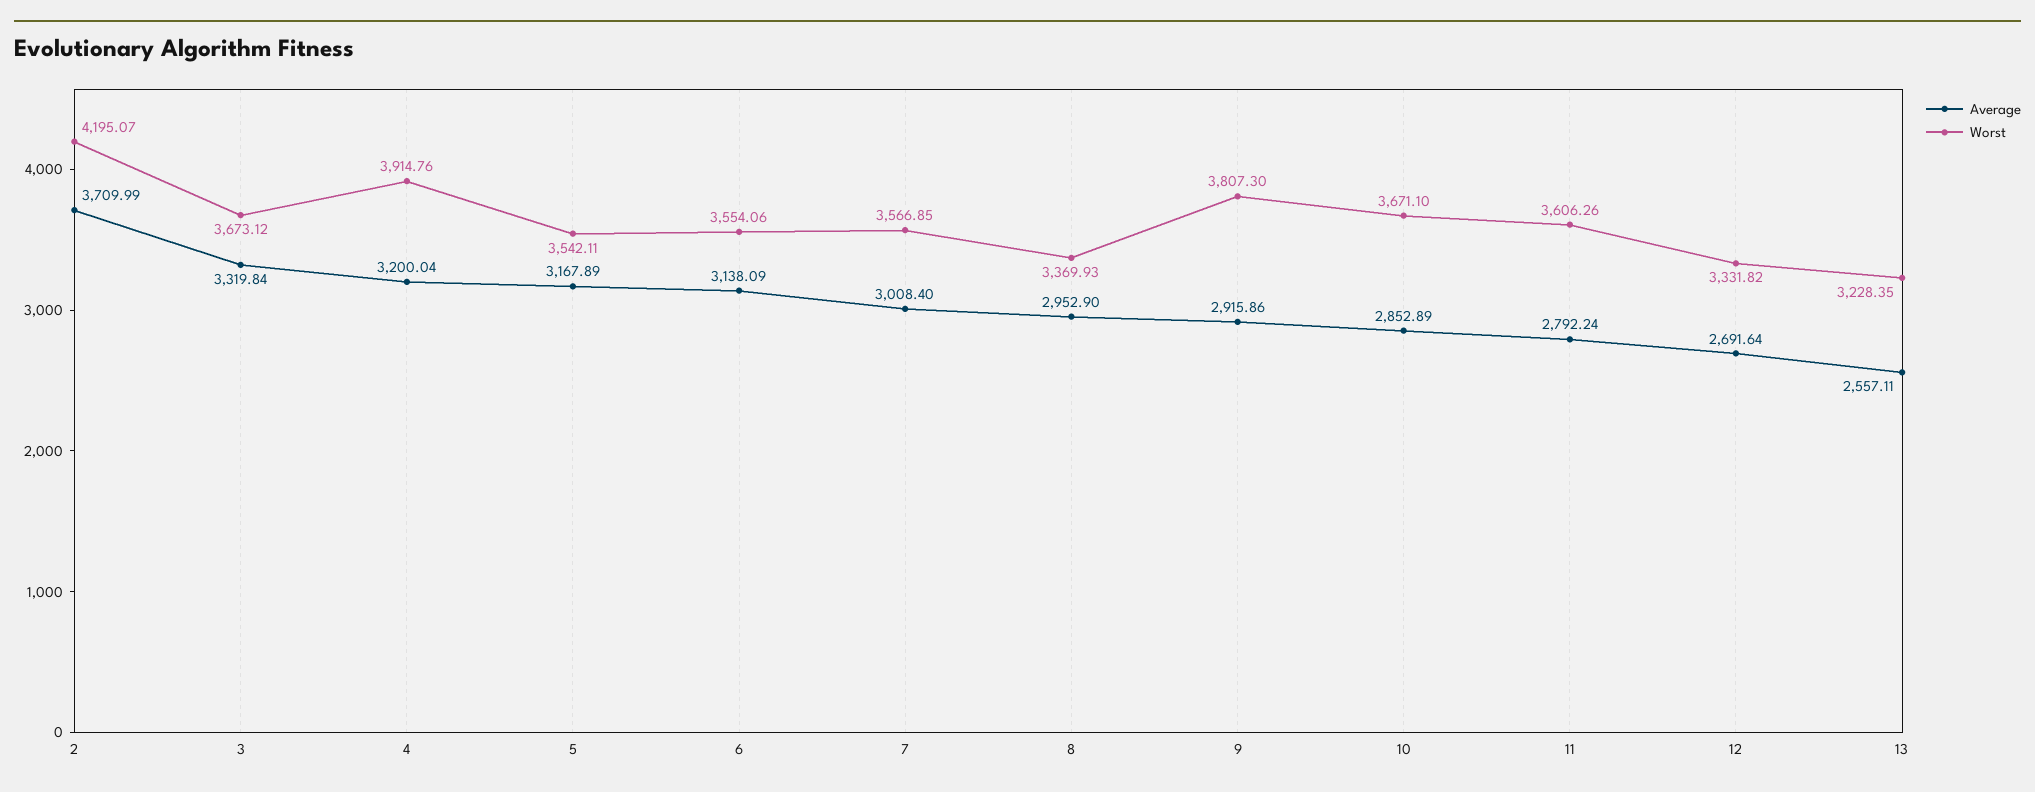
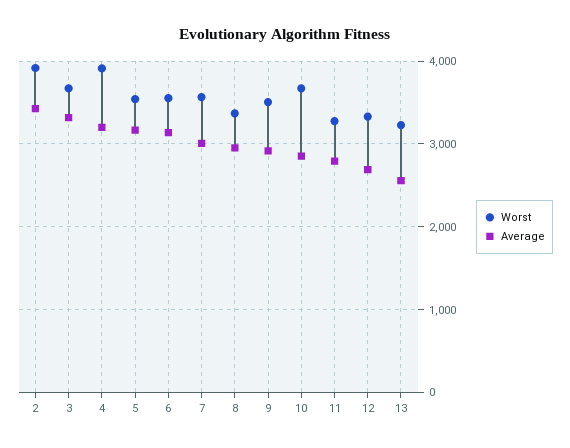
  {
    "Average": {
-     "2": 3709.99,
+     "2": 3400,
      "3": 3319.84,
      "4": 3200.04,
      "5": 3167.89,
      "6": 3138.09,
      "7": 3008.4,
      "8": 2952.9,
      "9": 2915.86,
      "10": 2852.89,
      "11": 2792.24,
      "12": 2691.64,
      "13": 2557.11
    },
    "Worst": {
-     "2": 4195.07,
+     "2": 3900,
      "3": 3673.12,
      "4": 3914.76,
      "5": 3542.11,
      "6": 3554.06,
      "7": 3566.85,
      "8": 3369.93,
-     "9": 3807.3,
+     "9": 3500,
      "10": 3671.1,
-     "11": 3606.26,
+     "11": 3300,
      "12": 3331.82,
      "13": 3228.35
    }
  }

